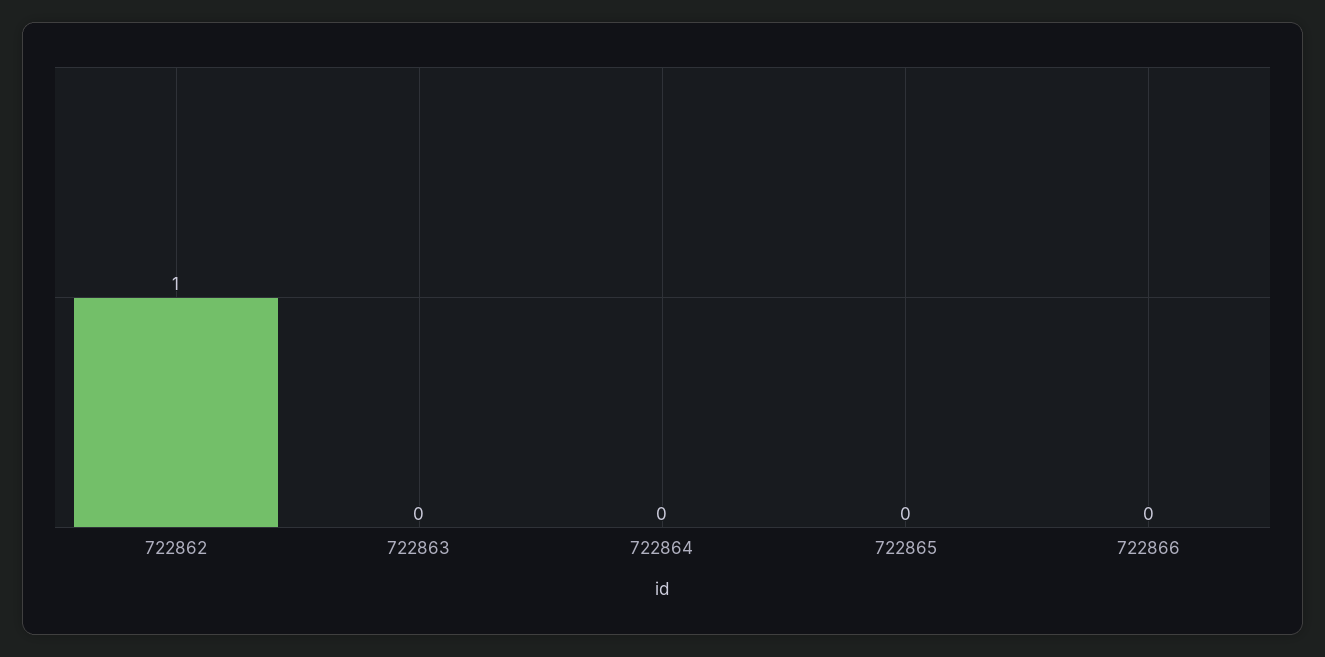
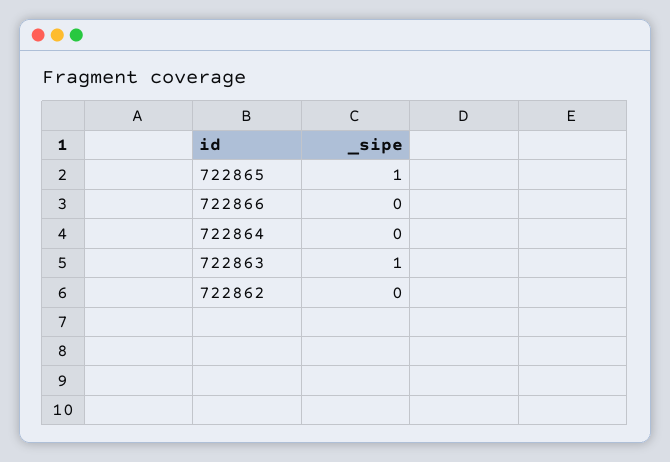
  {
-   "722862": 1,
+   "722862": 0,
-   "722863": 0,
+   "722863": 1,
    "722864": 0,
-   "722865": 0,
+   "722865": 1,
    "722866": 0
  }

